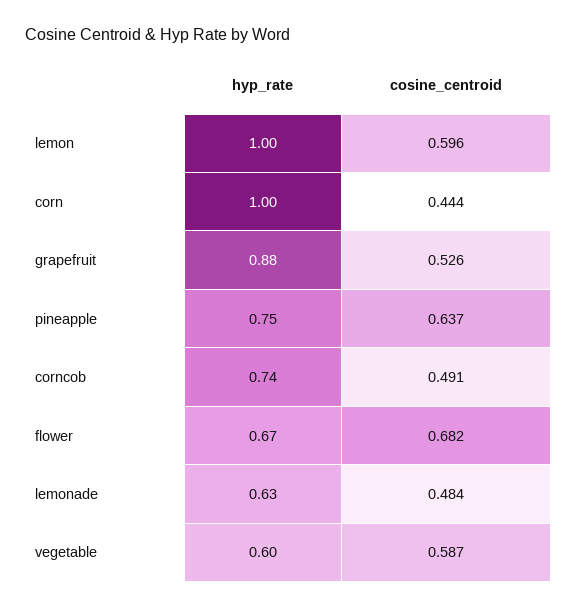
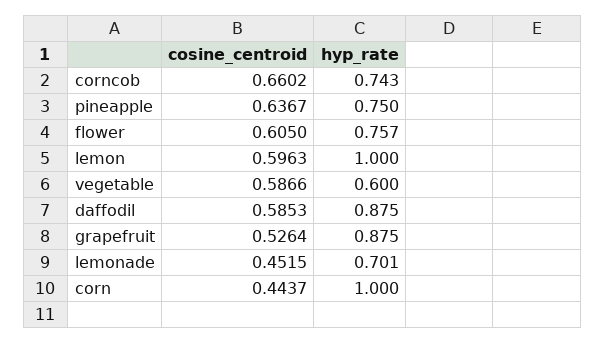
  {
    "hyp_rate": {
      "lemon": 1,
      "corn": 1,
      "grapefruit": 0.875,
      "pineapple": 0.75,
      "corncob": 0.743,
-     "flower": 0.67,
+     "flower": 0.757,
-     "lemonade": 0.63,
+     "lemonade": 0.701,
-     "vegetable": 0.6
+     "vegetable": 0.6,
+     "daffodil": 0.875
    },
    "cosine_centroid": {
      "lemon": 0.5963,
      "corn": 0.4437,
      "grapefruit": 0.5264,
      "pineapple": 0.6367,
-     "corncob": 0.491,
+     "corncob": 0.6602,
-     "flower": 0.682,
+     "flower": 0.605,
-     "lemonade": 0.484,
+     "lemonade": 0.4515,
-     "vegetable": 0.5866
+     "vegetable": 0.5866,
+     "daffodil": 0.5853
    }
  }

